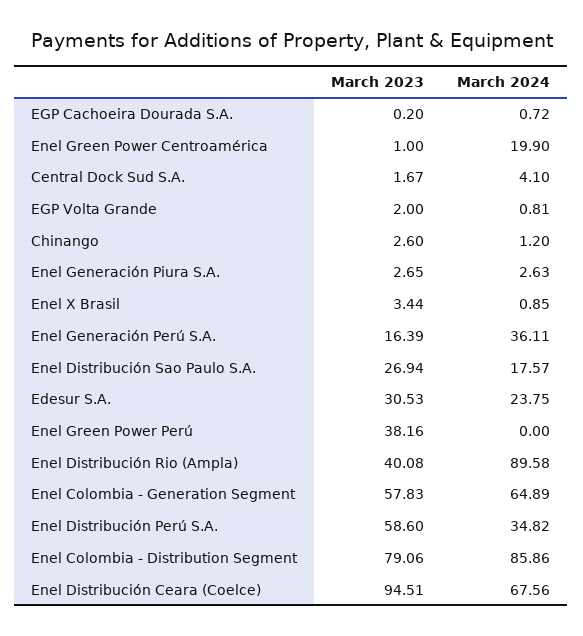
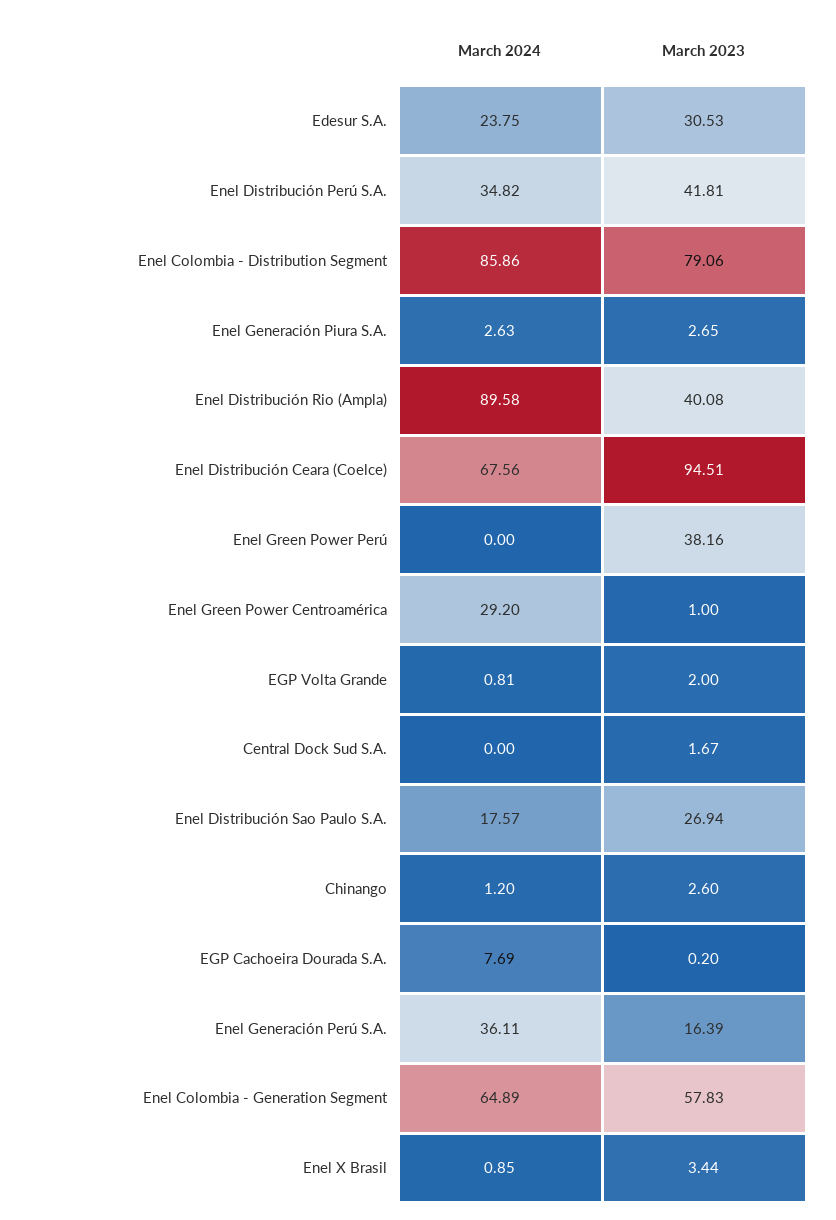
  {
    "March 2023": {
      "EGP Cachoeira Dourada S.A.": 0.2,
      "Enel Green Power Centroamérica": 1,
      "Central Dock Sud S.A.": 1.67,
      "EGP Volta Grande": 2,
      "Chinango": 2.6,
      "Enel Generación Piura S.A.": 2.65,
      "Enel X Brasil": 3.44,
      "Enel Generación Perú S.A.": 16.39,
      "Enel Distribución Sao Paulo S.A.": 26.94,
      "Edesur S.A.": 30.53,
      "Enel Green Power Perú": 38.16,
      "Enel Distribución Rio (Ampla)": 40.08,
      "Enel Colombia - Generation Segment": 57.83,
-     "Enel Distribución Perú S.A.": 58.6,
+     "Enel Distribución Perú S.A.": 41.81,
      "Enel Colombia - Distribution Segment": 79.06,
      "Enel Distribución Ceara (Coelce)": 94.51
    },
    "March 2024": {
-     "EGP Cachoeira Dourada S.A.": 0.72,
+     "EGP Cachoeira Dourada S.A.": 7.69,
-     "Enel Green Power Centroamérica": 19.9,
+     "Enel Green Power Centroamérica": 29.2,
-     "Central Dock Sud S.A.": 4.1,
+     "Central Dock Sud S.A.": 0,
      "EGP Volta Grande": 0.81,
      "Chinango": 1.2,
      "Enel Generación Piura S.A.": 2.63,
      "Enel X Brasil": 0.85,
      "Enel Generación Perú S.A.": 36.11,
      "Enel Distribución Sao Paulo S.A.": 17.57,
      "Edesur S.A.": 23.75,
      "Enel Green Power Perú": 0,
      "Enel Distribución Rio (Ampla)": 89.58,
      "Enel Colombia - Generation Segment": 64.89,
      "Enel Distribución Perú S.A.": 34.82,
      "Enel Colombia - Distribution Segment": 85.86,
      "Enel Distribución Ceara (Coelce)": 67.56
    }
  }

